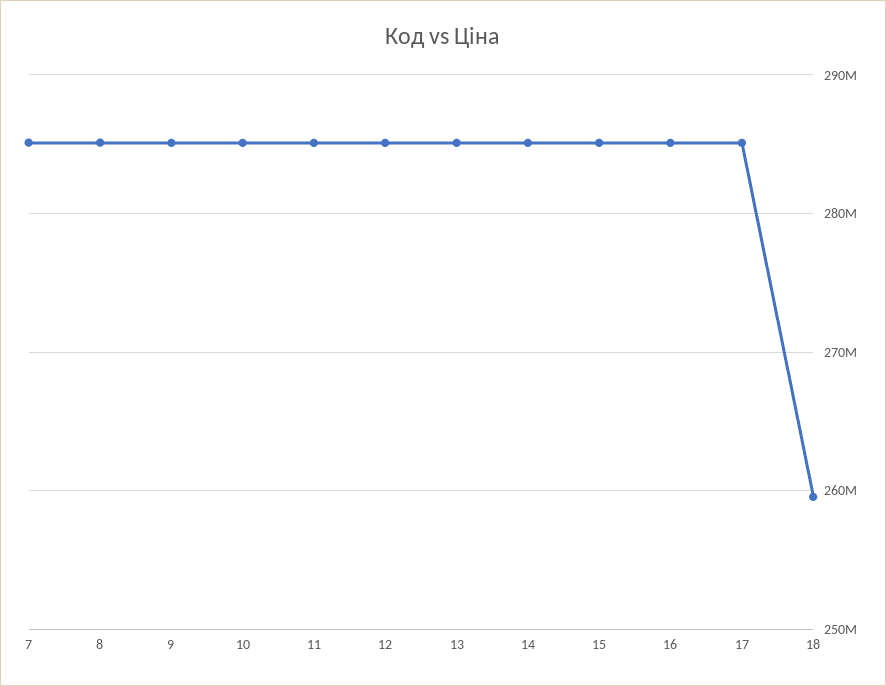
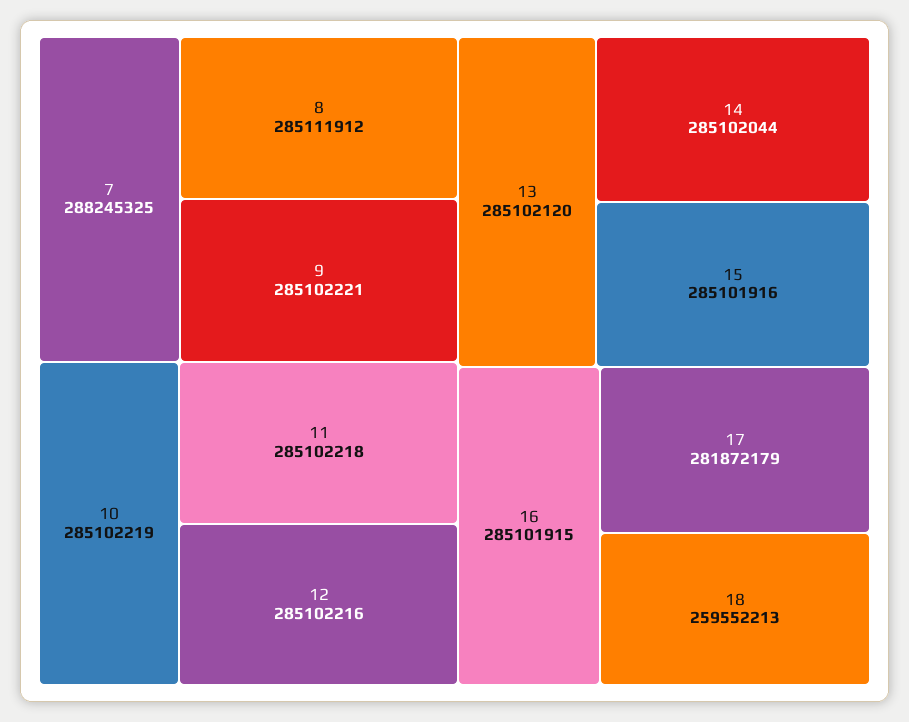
  {
-   "7": 285000000,
+   "7": 288245325,
    "8": 285111912,
    "9": 285102221,
    "10": 285102219,
    "11": 285102218,
    "12": 285102216,
    "13": 285102120,
    "14": 285102044,
    "15": 285101916,
    "16": 285101915,
-   "17": 285000000,
+   "17": 281872179,
    "18": 259552213
  }

